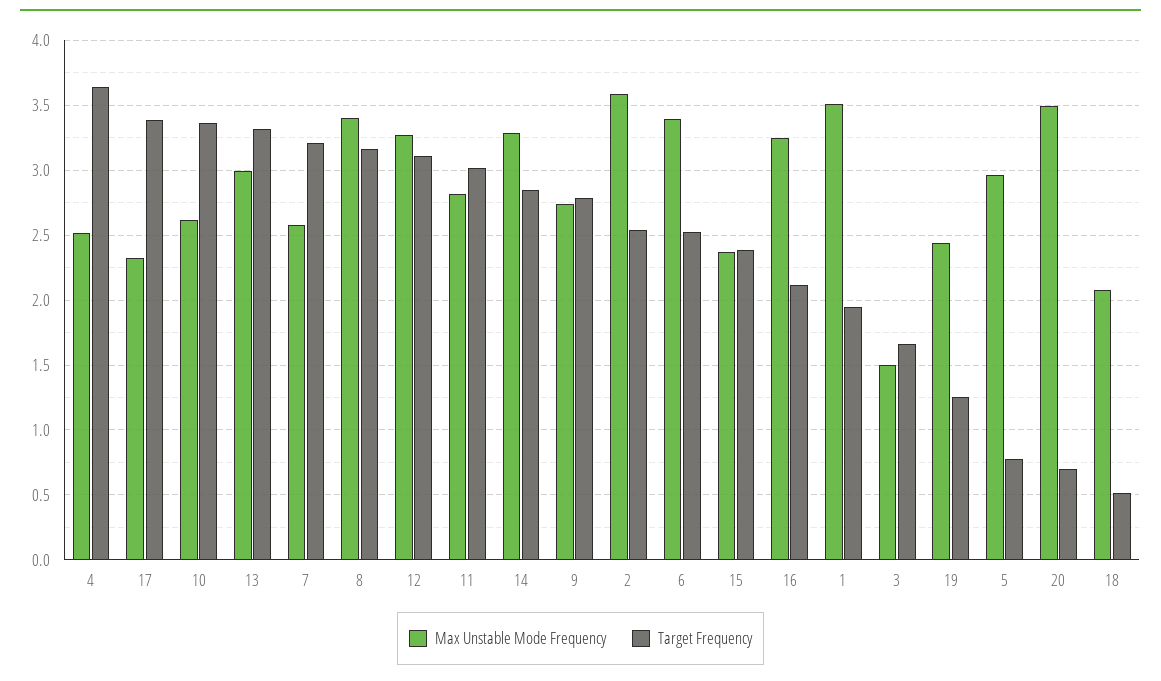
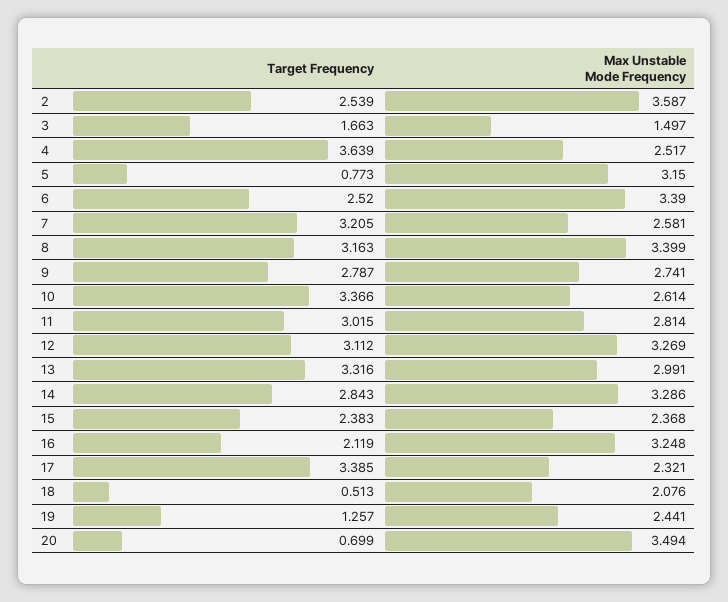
  {
    "Max Unstable Mode Frequency": {
      "4": 2.517,
      "17": 2.321,
      "10": 2.614,
      "13": 2.991,
      "7": 2.581,
      "8": 3.399,
      "12": 3.269,
      "11": 2.814,
      "14": 3.286,
      "9": 2.741,
      "2": 3.587,
      "6": 3.39,
      "15": 2.368,
      "16": 3.248,
-     "1": 3.5,
      "3": 1.497,
      "19": 2.441,
-     "5": 2.95,
+     "5": 3.15,
      "20": 3.494,
      "18": 2.076
    },
    "Target Frequency": {
      "4": 3.639,
      "17": 3.385,
      "10": 3.366,
      "13": 3.316,
      "7": 3.205,
      "8": 3.163,
      "12": 3.112,
      "11": 3.015,
      "14": 2.843,
      "9": 2.787,
      "2": 2.539,
      "6": 2.52,
      "15": 2.383,
      "16": 2.119,
-     "1": 1.95,
      "3": 1.663,
      "19": 1.257,
      "5": 0.773,
      "20": 0.699,
      "18": 0.513
    }
  }

